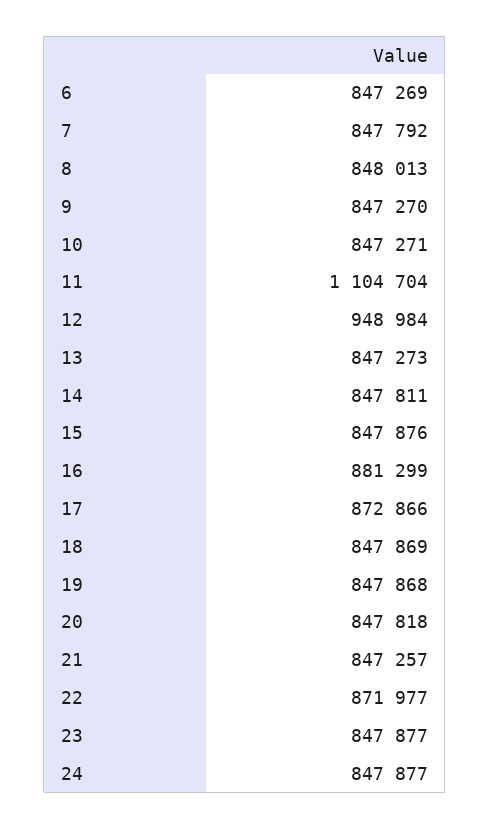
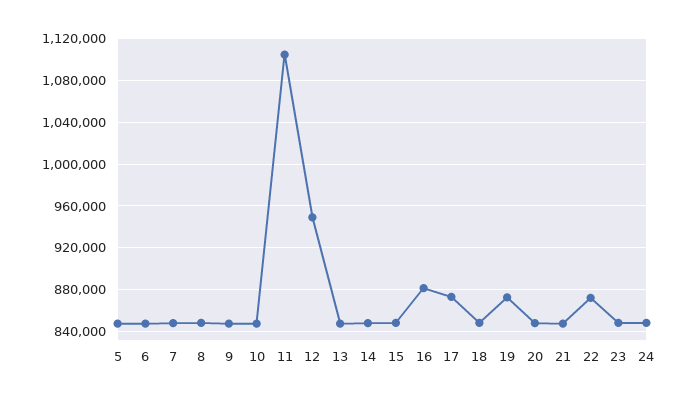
  {
    "6": 847269,
    "7": 847792,
    "8": 848013,
    "9": 847270,
    "10": 847271,
    "11": 1104704,
    "12": 948984,
    "13": 847273,
    "14": 847811,
    "15": 847876,
    "16": 881299,
    "17": 872866,
    "18": 847869,
-   "19": 847868,
+   "19": 870000,
    "20": 847818,
    "21": 847257,
    "22": 871977,
    "23": 847877,
-   "24": 847877
+   "24": 847877,
+   "5": 850000
  }

